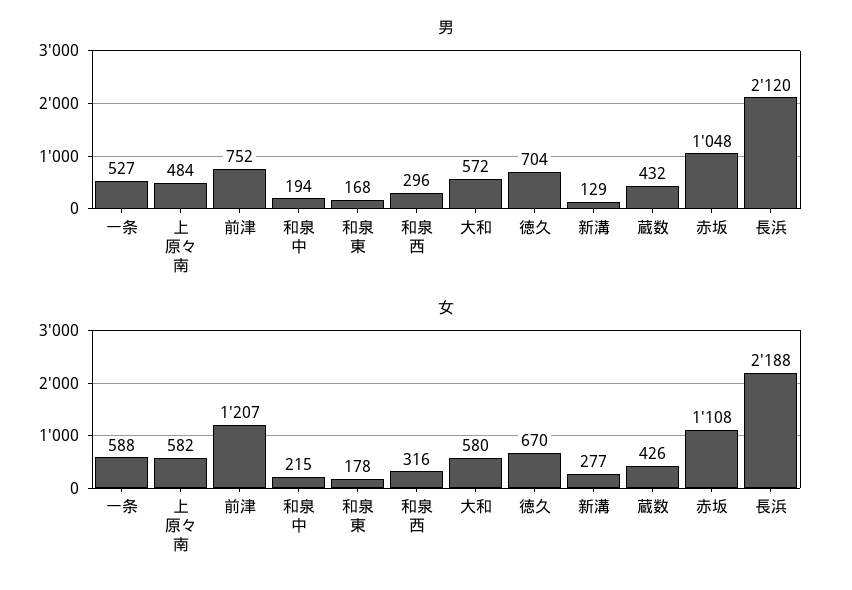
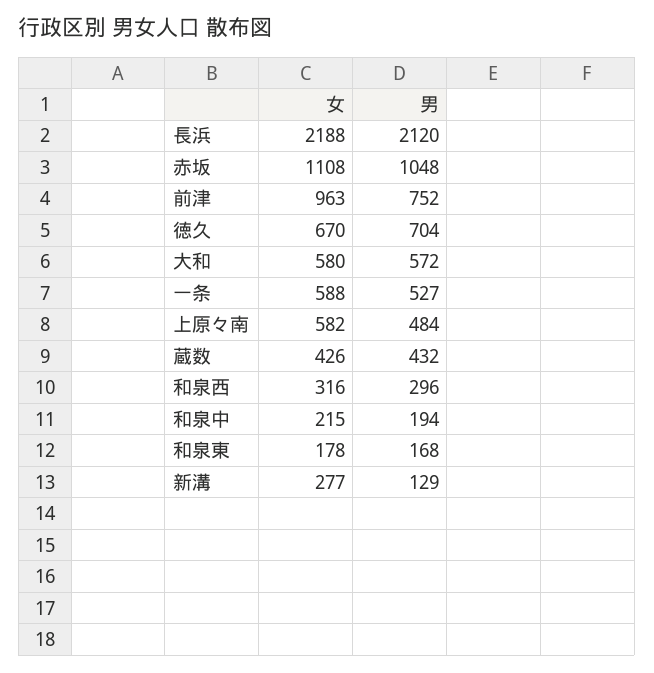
  {
    "男": {
      "一条": 527,
      "上原々南": 484,
      "前津": 752,
      "和泉中": 194,
      "和泉東": 168,
      "和泉西": 296,
      "大和": 572,
      "徳久": 704,
      "新溝": 129,
      "蔵数": 432,
      "赤坂": 1048,
      "長浜": 2120
    },
    "女": {
      "一条": 588,
      "上原々南": 582,
-     "前津": 1207,
+     "前津": 963,
      "和泉中": 215,
      "和泉東": 178,
      "和泉西": 316,
      "大和": 580,
      "徳久": 670,
      "新溝": 277,
      "蔵数": 426,
      "赤坂": 1108,
      "長浜": 2188
    }
  }

